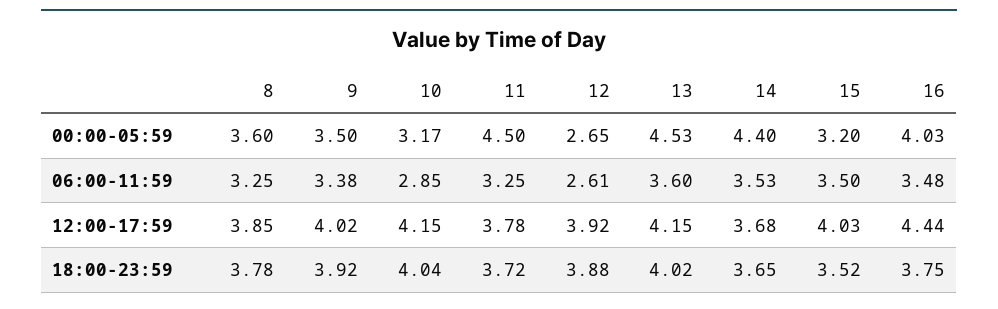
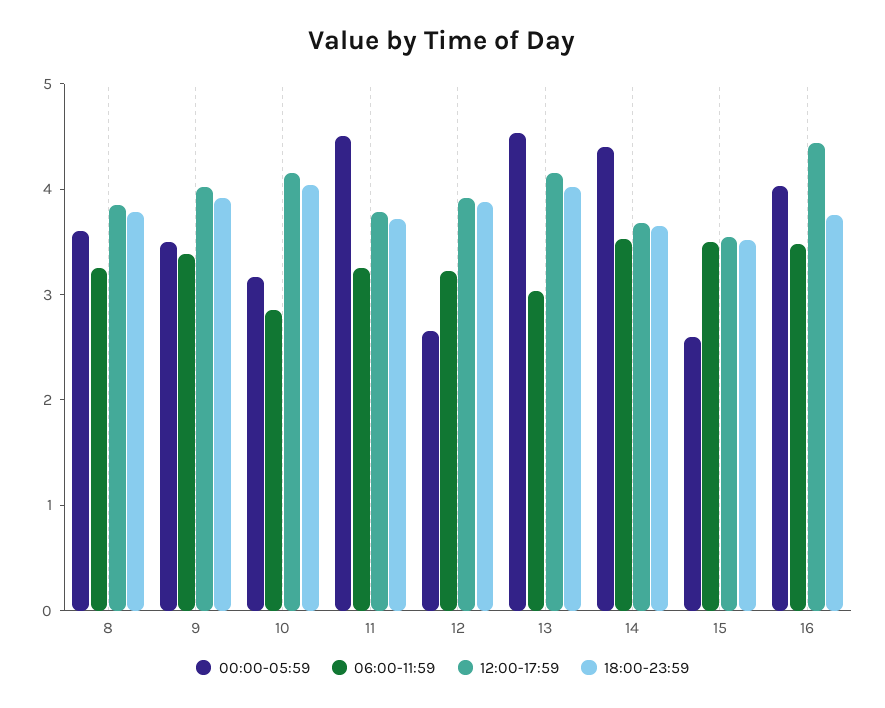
  {
    "00:00-05:59": {
      "8": 3.6,
      "9": 3.5,
      "10": 3.17,
      "11": 4.5,
      "12": 2.65,
      "13": 4.53,
      "14": 4.4,
-     "15": 3.2,
+     "15": 2.6,
      "16": 4.03
    },
    "06:00-11:59": {
      "8": 3.25,
      "9": 3.38,
      "10": 2.85,
      "11": 3.25,
-     "12": 2.61,
+     "12": 3.2,
-     "13": 3.6,
+     "13": 3,
      "14": 3.53,
      "15": 3.5,
      "16": 3.48
    },
    "12:00-17:59": {
      "8": 3.85,
      "9": 4.02,
      "10": 4.15,
      "11": 3.78,
      "12": 3.92,
      "13": 4.15,
      "14": 3.68,
-     "15": 4.03,
+     "15": 3.6,
      "16": 4.44
    },
    "18:00-23:59": {
      "8": 3.78,
      "9": 3.92,
      "10": 4.04,
      "11": 3.72,
      "12": 3.88,
      "13": 4.02,
      "14": 3.65,
      "15": 3.52,
      "16": 3.75
    }
  }

